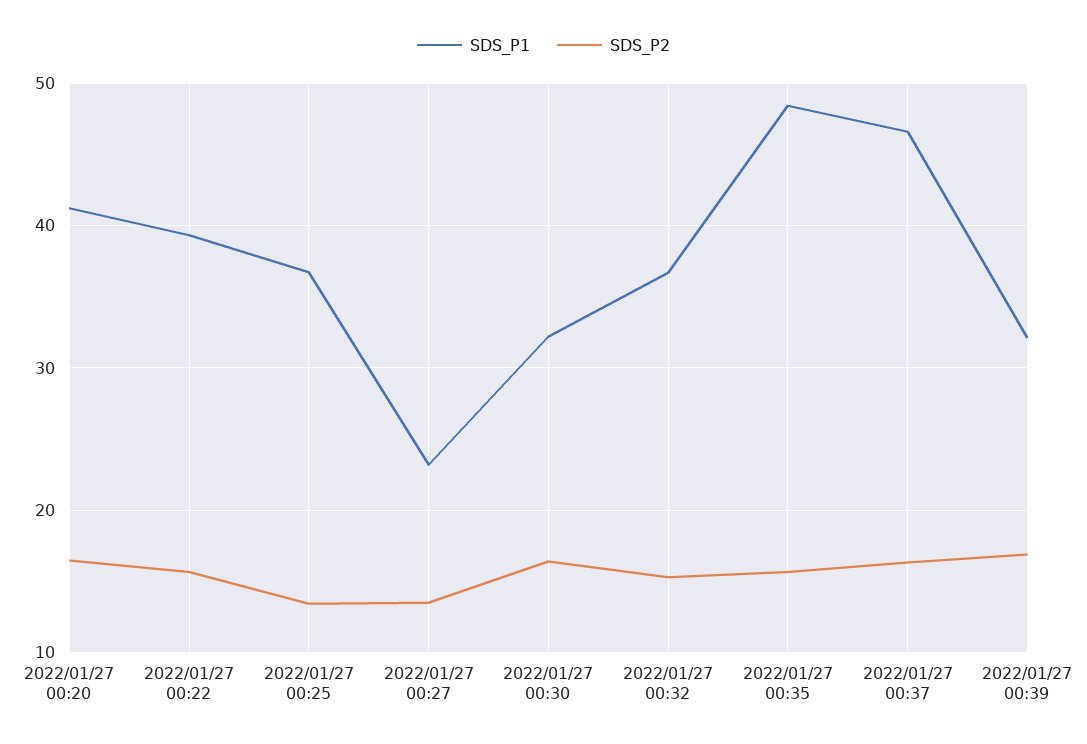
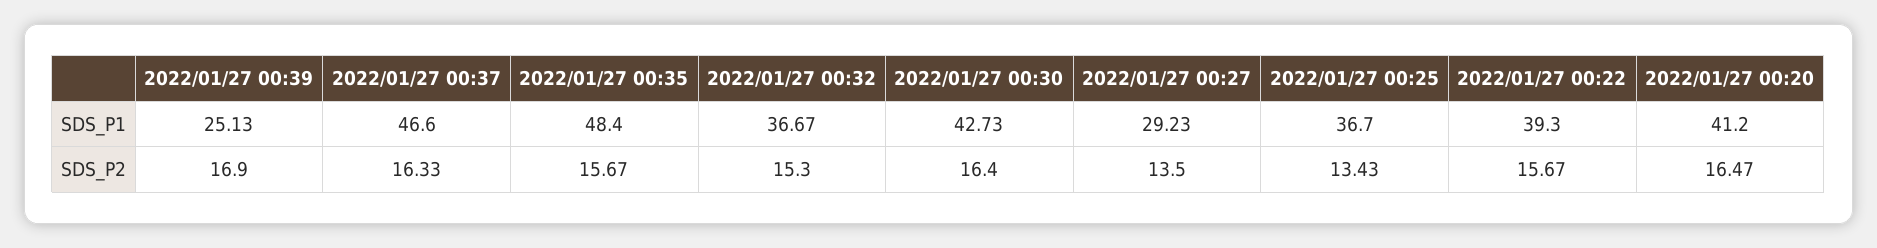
  {
    "SDS_P1": {
      "2022/01/27 00:20": 41.2,
      "2022/01/27 00:22": 39.3,
      "2022/01/27 00:25": 36.7,
-     "2022/01/27 00:27": 23,
+     "2022/01/27 00:27": 29.23,
-     "2022/01/27 00:30": 32,
+     "2022/01/27 00:30": 42.73,
      "2022/01/27 00:32": 36.67,
      "2022/01/27 00:35": 48.4,
      "2022/01/27 00:37": 46.6,
-     "2022/01/27 00:39": 32
+     "2022/01/27 00:39": 25.13
    },
    "SDS_P2": {
      "2022/01/27 00:20": 16.47,
      "2022/01/27 00:22": 15.67,
      "2022/01/27 00:25": 13.43,
      "2022/01/27 00:27": 13.5,
      "2022/01/27 00:30": 16.4,
      "2022/01/27 00:32": 15.3,
      "2022/01/27 00:35": 15.67,
      "2022/01/27 00:37": 16.33,
      "2022/01/27 00:39": 16.9
    }
  }

